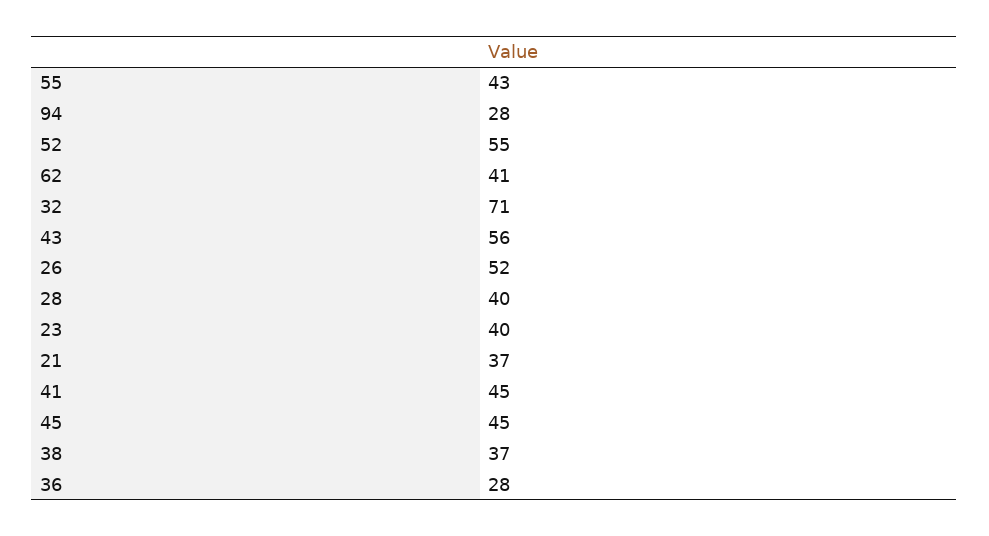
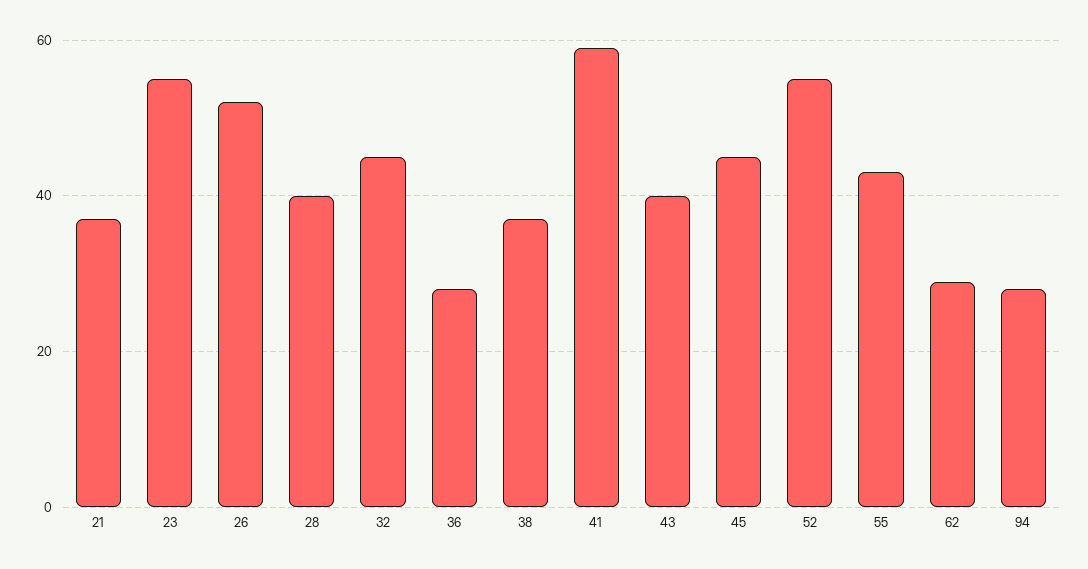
  {
    "55": 43,
    "94": 28,
    "52": 55,
-   "62": 41,
+   "62": 30,
-   "32": 71,
+   "32": 45,
-   "43": 56,
+   "43": 40,
    "26": 52,
    "28": 40,
-   "23": 40,
+   "23": 55,
    "21": 37,
-   "41": 45,
+   "41": 60,
    "45": 45,
    "38": 37,
    "36": 28
  }

